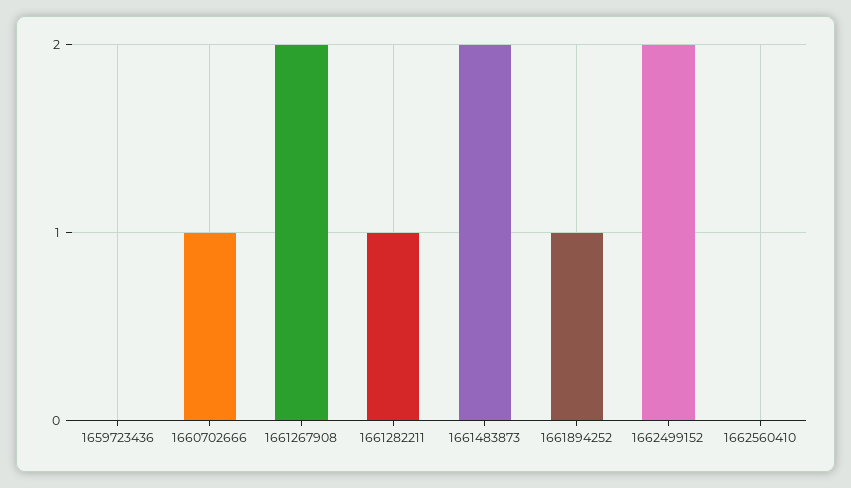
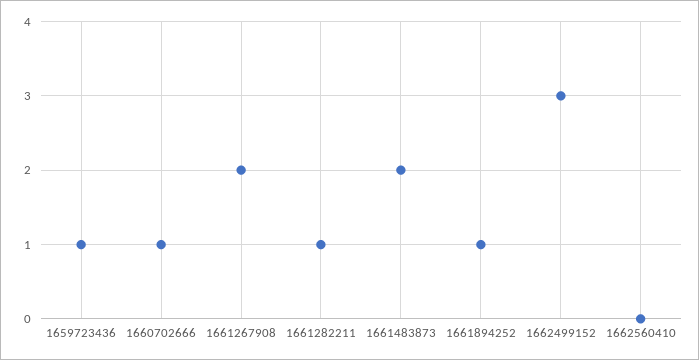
  {
-   "1659723436": 0,
+   "1659723436": 1,
    "1660702666": 1,
    "1661267908": 2,
    "1661282211": 1,
    "1661483873": 2,
    "1661894252": 1,
-   "1662499152": 2,
+   "1662499152": 3,
    "1662560410": 0
  }

